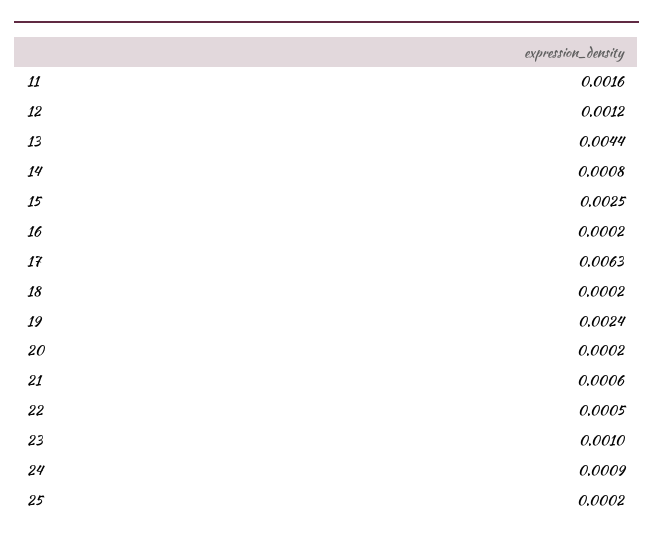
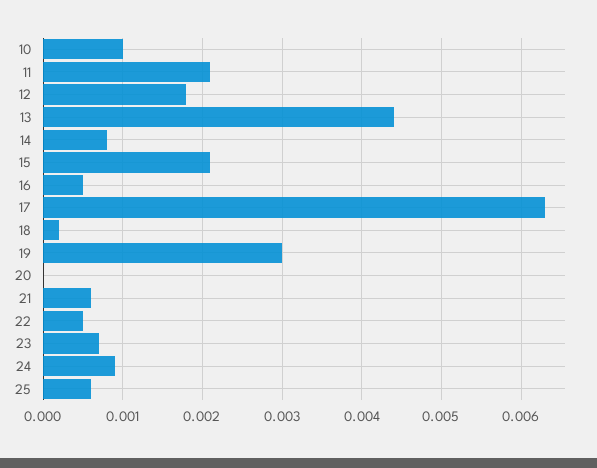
  {
-   "11": 0.0016,
+   "11": 0.0021,
-   "12": 0.0012,
+   "12": 0.0018,
    "13": 0.0044,
    "14": 0.0008,
-   "15": 0.0025,
+   "15": 0.0021,
-   "16": 0.0002,
+   "16": 0.0005,
    "17": 0.0063,
    "18": 0.0002,
-   "19": 0.0024,
+   "19": 0.003,
-   "20": 0.0002,
+   "20": 0,
    "21": 0.0006,
    "22": 0.0005,
-   "23": 0.001,
+   "23": 0.0007,
    "24": 0.0009,
-   "25": 0.0002
+   "25": 0.0006,
+   "10": 0.001
  }

